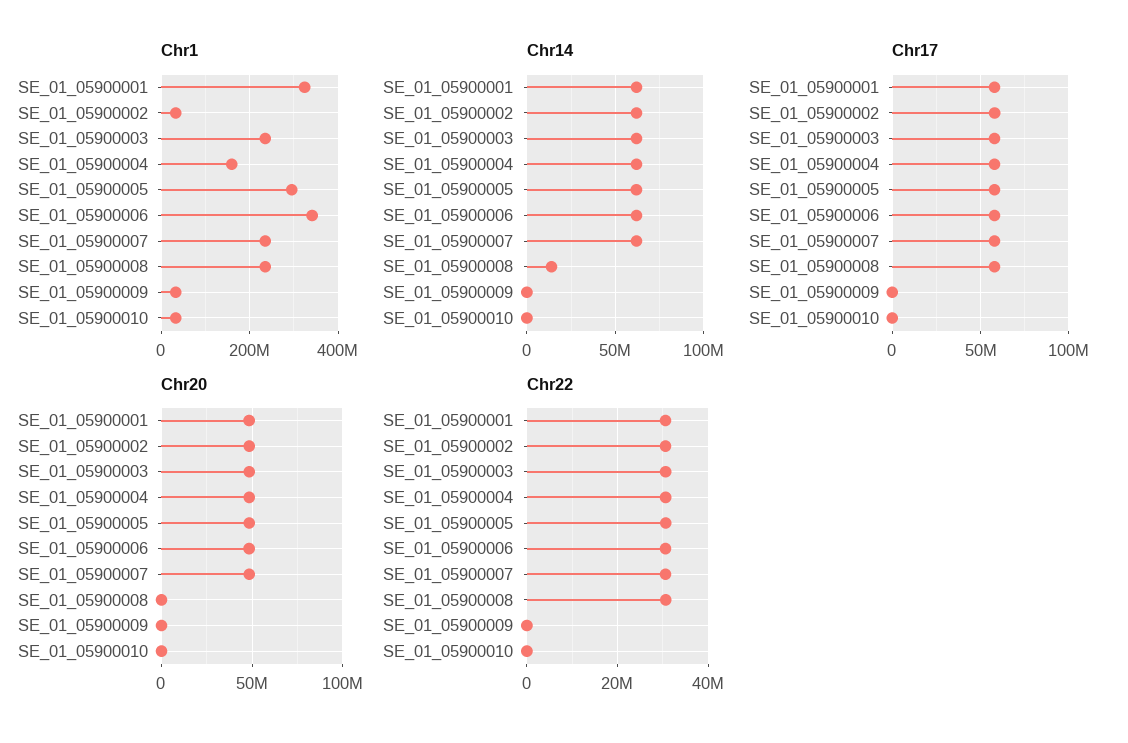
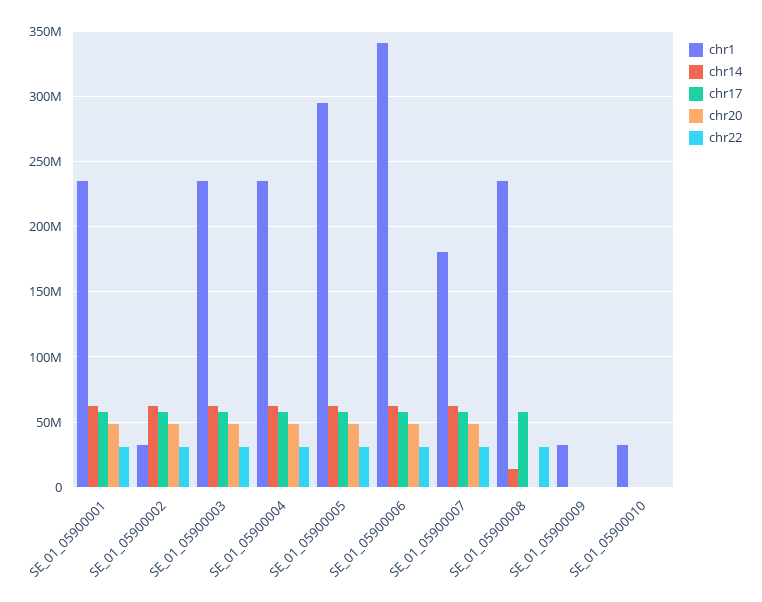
  {
    "Chr1": {
-     "SE_01_05900001": 320000000,
+     "SE_01_05900001": 235000000,
      "SE_01_05900002": 30000000,
      "SE_01_05900003": 235000000,
-     "SE_01_05900004": 160000000,
+     "SE_01_05900004": 235000000,
      "SE_01_05900005": 295000000,
      "SE_01_05900006": 340000000,
-     "SE_01_05900007": 240000000,
+     "SE_01_05900007": 180000000,
      "SE_01_05900008": 235000000,
      "SE_01_05900009": 30000000,
      "SE_01_05900010": 30000000
    },
    "Chr14": {
      "SE_01_05900001": 60000000,
      "SE_01_05900002": 60000000,
      "SE_01_05900003": 60000000,
      "SE_01_05900004": 60000000,
      "SE_01_05900005": 60000000,
      "SE_01_05900006": 60000000,
      "SE_01_05900007": 60000000,
      "SE_01_05900008": 15000000,
      "SE_01_05900009": 0,
      "SE_01_05900010": 0
    },
    "Chr17": {
      "SE_01_05900001": 60000000,
      "SE_01_05900002": 60000000,
      "SE_01_05900003": 60000000,
      "SE_01_05900004": 60000000,
      "SE_01_05900005": 60000000,
      "SE_01_05900006": 60000000,
      "SE_01_05900007": 60000000,
      "SE_01_05900008": 60000000,
      "SE_01_05900009": 0,
      "SE_01_05900010": 0
    },
    "Chr20": {
      "SE_01_05900001": 50000000,
      "SE_01_05900002": 50000000,
      "SE_01_05900003": 50000000,
      "SE_01_05900004": 50000000,
      "SE_01_05900005": 50000000,
      "SE_01_05900006": 50000000,
      "SE_01_05900007": 50000000,
      "SE_01_05900008": 0,
      "SE_01_05900009": 0,
      "SE_01_05900010": 0
    },
    "Chr22": {
      "SE_01_05900001": 30000000,
      "SE_01_05900002": 30000000,
      "SE_01_05900003": 30000000,
      "SE_01_05900004": 30000000,
      "SE_01_05900005": 30000000,
      "SE_01_05900006": 30000000,
      "SE_01_05900007": 30000000,
      "SE_01_05900008": 30000000,
      "SE_01_05900009": 0,
      "SE_01_05900010": 0
    }
  }

